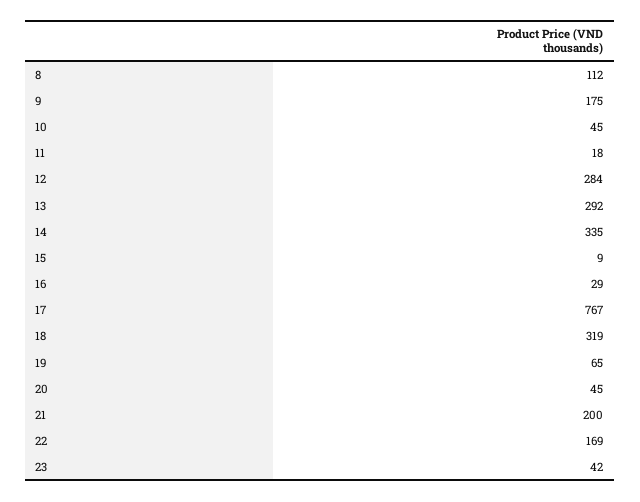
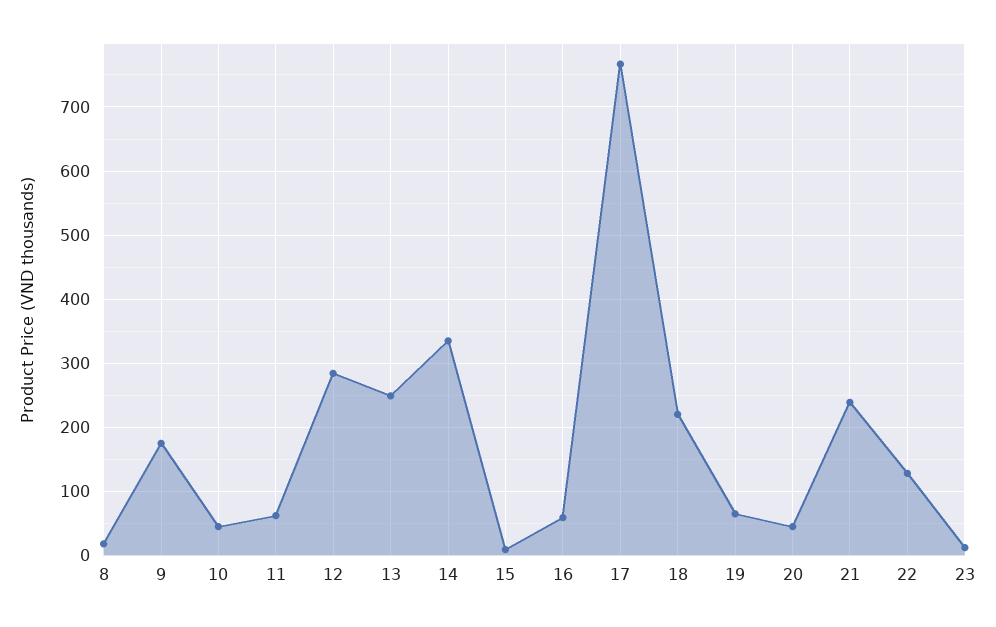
  {
-   "8": 112,
+   "8": 20,
    "9": 175,
    "10": 45,
-   "11": 18,
+   "11": 60,
    "12": 284,
-   "13": 292,
+   "13": 250,
    "14": 335,
    "15": 9,
-   "16": 29,
+   "16": 60,
    "17": 767,
-   "18": 319,
+   "18": 220,
    "19": 65,
    "20": 45,
-   "21": 200,
+   "21": 240,
-   "22": 169,
+   "22": 130,
-   "23": 42
+   "23": 10
  }

